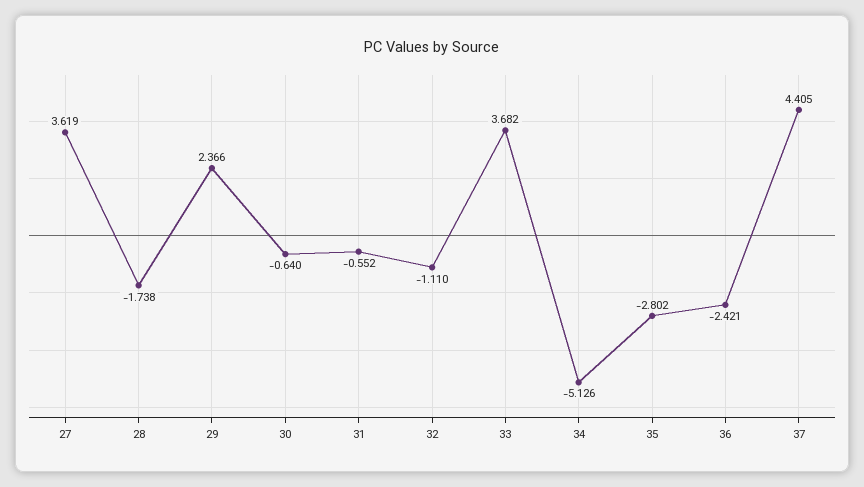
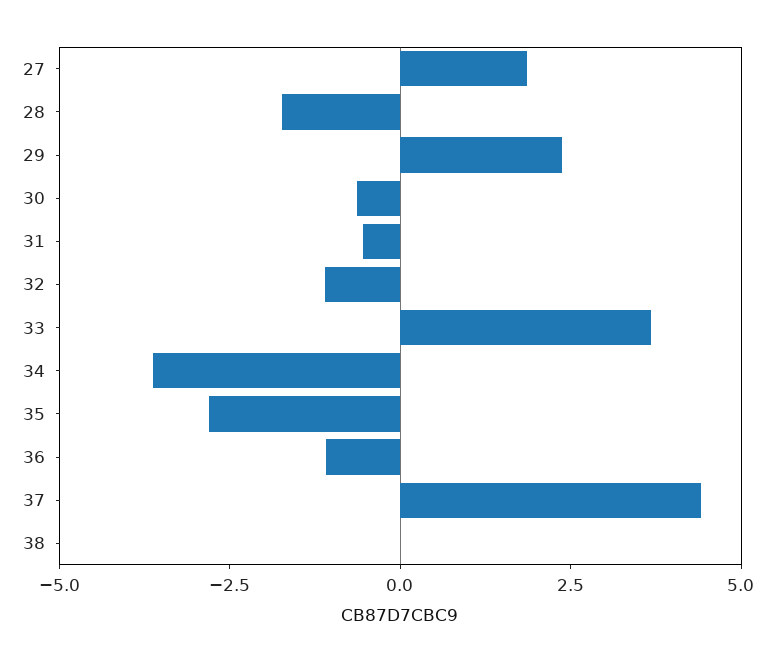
  {
-   "27": 3.619,
+   "27": 2,
    "28": -1.738,
    "29": 2.366,
    "30": -0.64,
    "31": -0.552,
    "32": -1.11,
    "33": 3.682,
-   "34": -5.126,
+   "34": -3.5,
    "35": -2.802,
-   "36": -2.421,
+   "36": -1,
-   "37": 4.405
+   "37": 4.405,
+   "38": 0
  }

